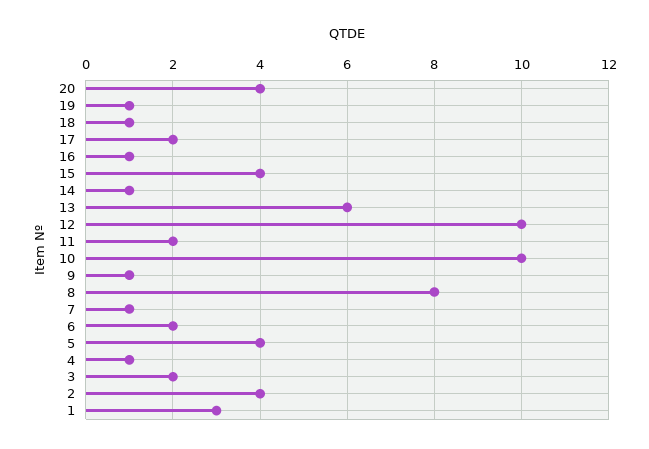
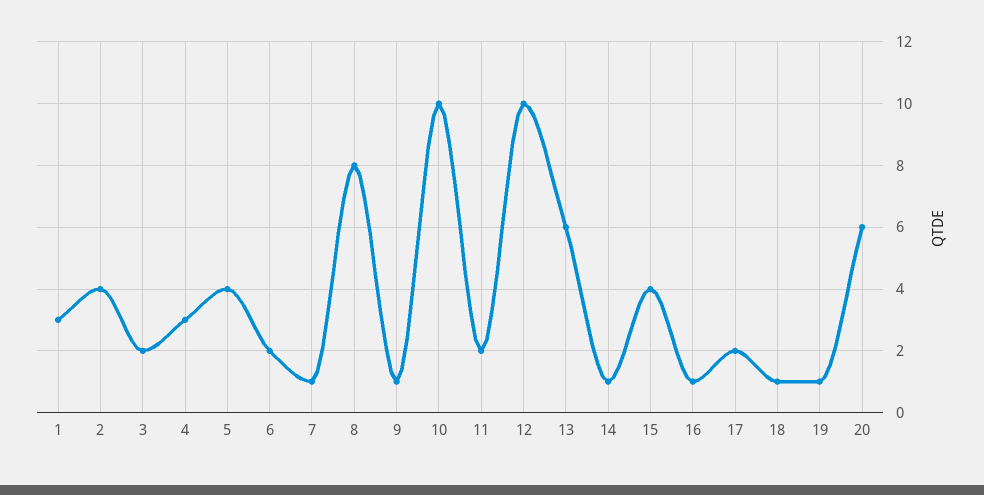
  {
-   "20": 4,
+   "20": 6,
    "19": 1,
    "18": 1,
    "17": 2,
    "16": 1,
    "15": 4,
    "14": 1,
    "13": 6,
    "12": 10,
    "11": 2,
    "10": 10,
    "9": 1,
    "8": 8,
    "7": 1,
    "6": 2,
    "5": 4,
-   "4": 1,
+   "4": 3,
    "3": 2,
    "2": 4,
    "1": 3
  }

